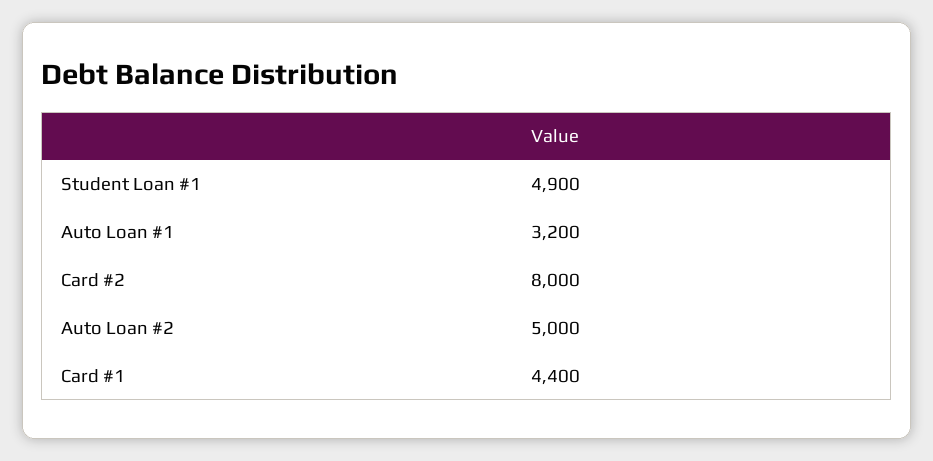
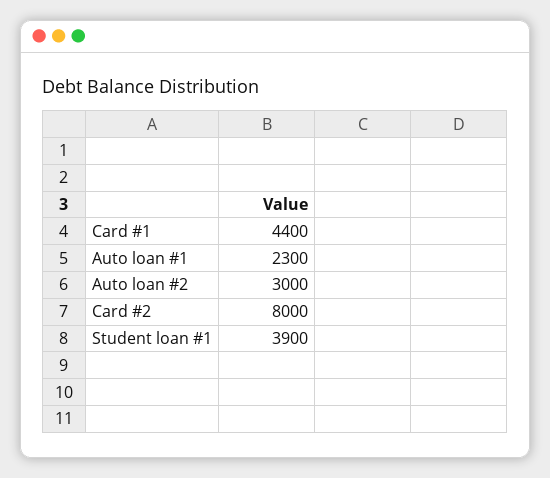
  {
-   "Student Loan #1": 4900,
+   "Student Loan #1": 3900,
-   "Auto Loan #1": 3200,
+   "Auto Loan #1": 2300,
    "Card #2": 8000,
-   "Auto Loan #2": 5000,
+   "Auto Loan #2": 3000,
    "Card #1": 4400
  }

